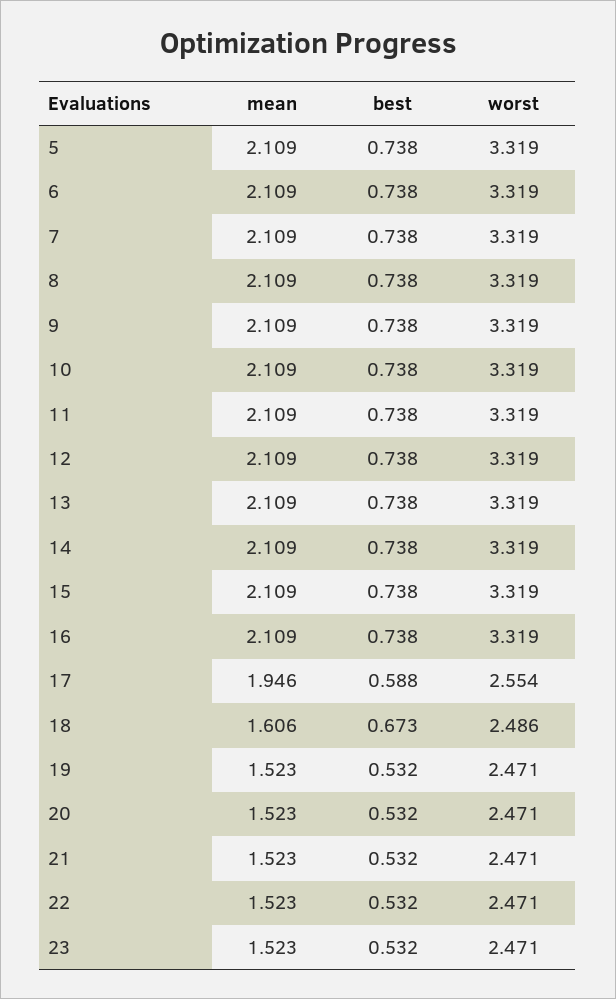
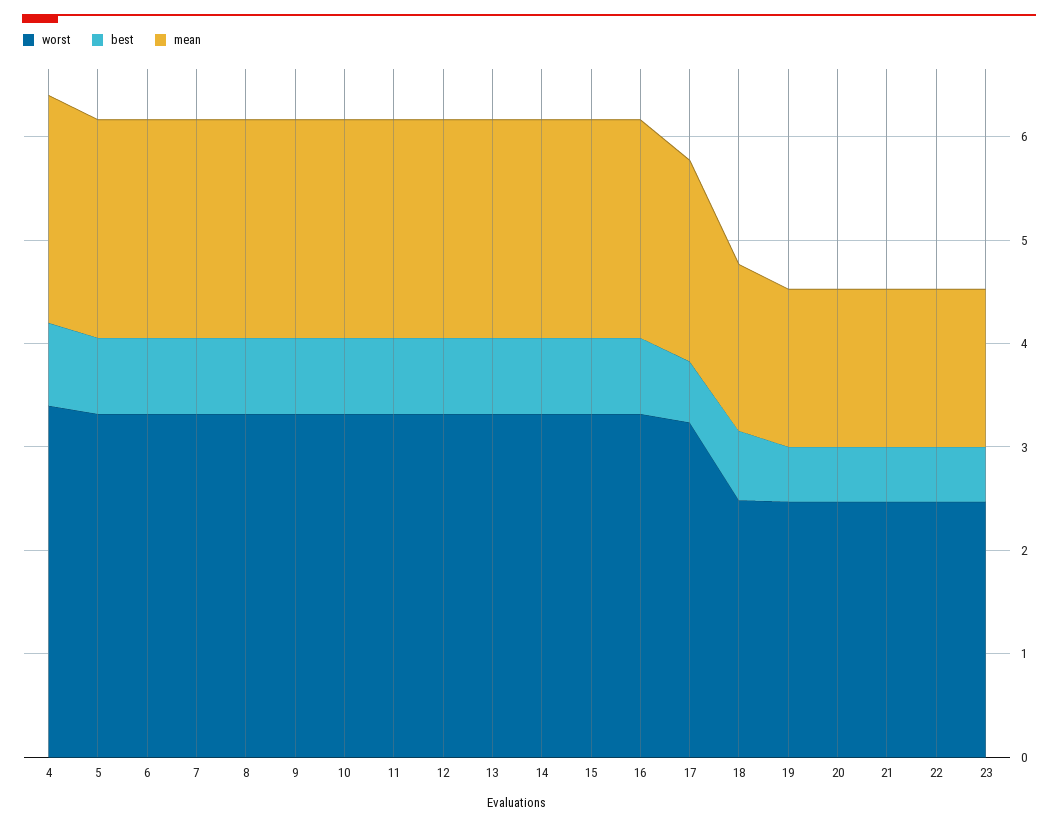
  {
    "mean": {
      "5": 2.109,
      "6": 2.109,
      "7": 2.109,
      "8": 2.109,
      "9": 2.109,
      "10": 2.109,
      "11": 2.109,
      "12": 2.109,
      "13": 2.109,
      "14": 2.109,
      "15": 2.109,
      "16": 2.109,
      "17": 1.946,
      "18": 1.606,
      "19": 1.523,
      "20": 1.523,
      "21": 1.523,
      "22": 1.523,
-     "23": 1.523
+     "23": 1.523,
+     "4": 2.2
    },
    "best": {
      "5": 0.738,
      "6": 0.738,
      "7": 0.738,
      "8": 0.738,
      "9": 0.738,
      "10": 0.738,
      "11": 0.738,
      "12": 0.738,
      "13": 0.738,
      "14": 0.738,
      "15": 0.738,
      "16": 0.738,
      "17": 0.588,
      "18": 0.673,
      "19": 0.532,
      "20": 0.532,
      "21": 0.532,
      "22": 0.532,
-     "23": 0.532
+     "23": 0.532,
+     "4": 0.8
    },
    "worst": {
      "5": 3.319,
      "6": 3.319,
      "7": 3.319,
      "8": 3.319,
      "9": 3.319,
      "10": 3.319,
      "11": 3.319,
      "12": 3.319,
      "13": 3.319,
      "14": 3.319,
      "15": 3.319,
      "16": 3.319,
-     "17": 2.554,
+     "17": 3.2,
      "18": 2.486,
      "19": 2.471,
      "20": 2.471,
      "21": 2.471,
      "22": 2.471,
-     "23": 2.471
+     "23": 2.471,
+     "4": 3.4
    }
  }

